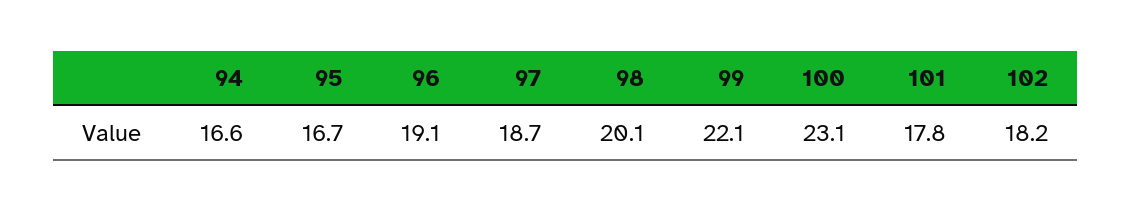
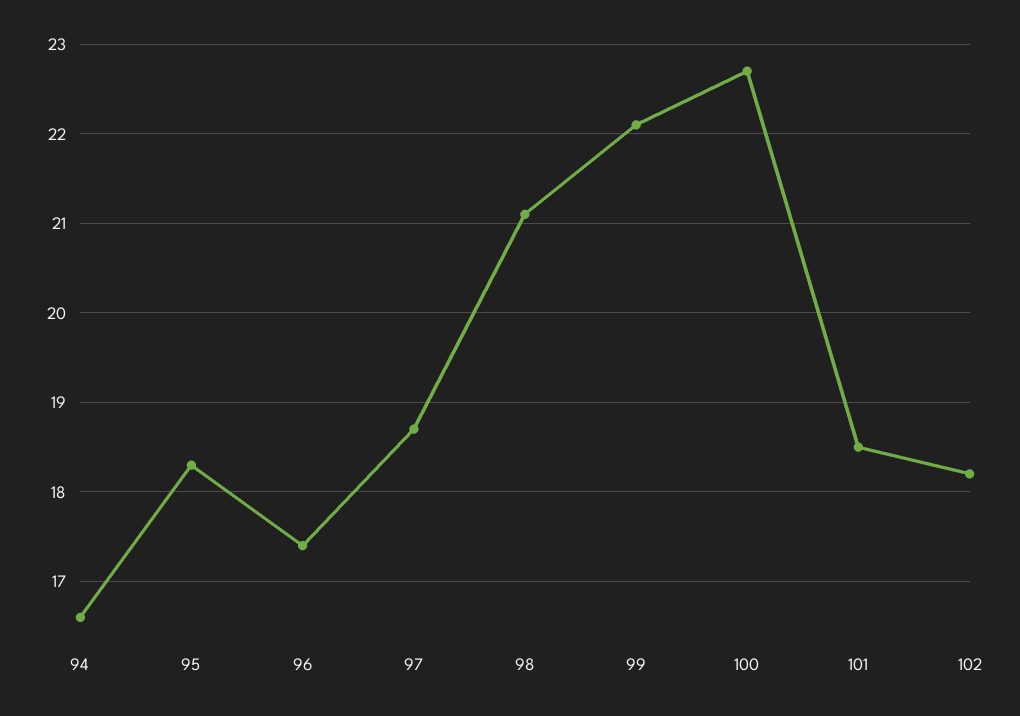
  {
    "94": 16.6,
-   "95": 16.7,
+   "95": 18.3,
-   "96": 19.1,
+   "96": 17.4,
    "97": 18.7,
-   "98": 20.1,
+   "98": 21.1,
    "99": 22.1,
-   "100": 23.1,
+   "100": 22.7,
-   "101": 17.8,
+   "101": 18.5,
    "102": 18.2
  }

